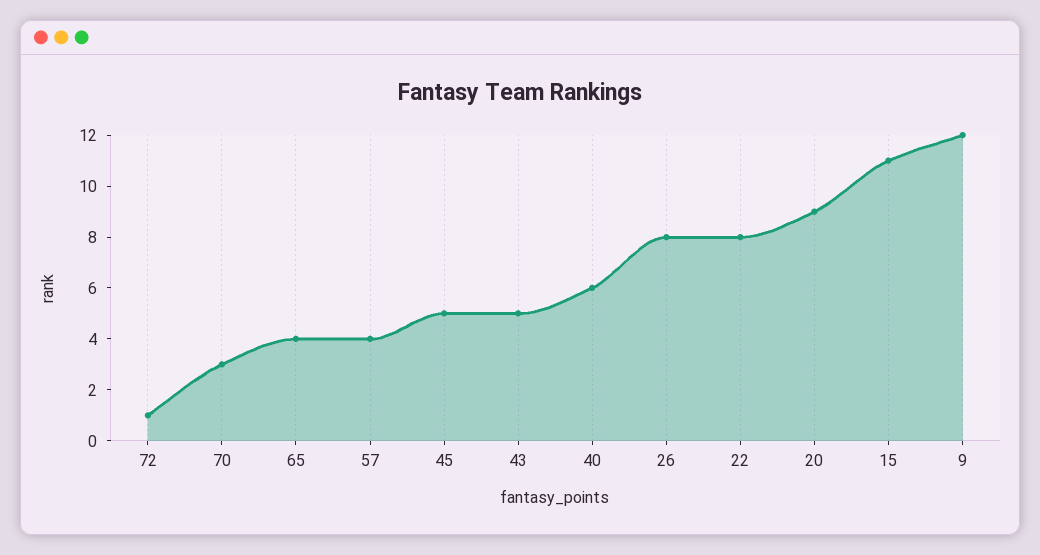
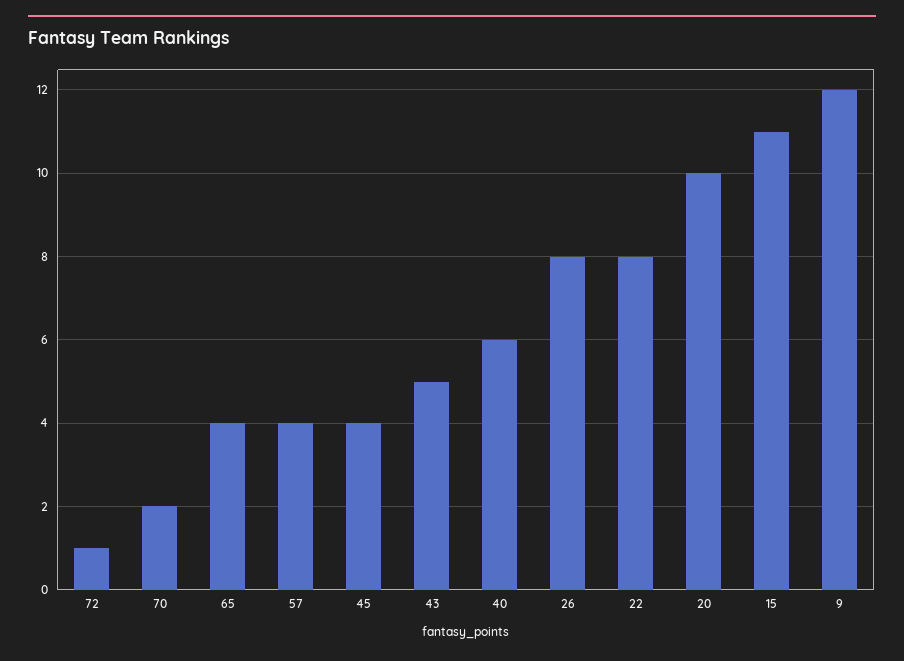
  {
    "72": 1,
-   "70": 3,
+   "70": 2,
    "65": 4,
    "57": 4,
-   "45": 5,
+   "45": 4,
    "43": 5,
    "40": 6,
    "26": 8,
    "22": 8,
-   "20": 9,
+   "20": 10,
    "15": 11,
    "9": 12
  }

